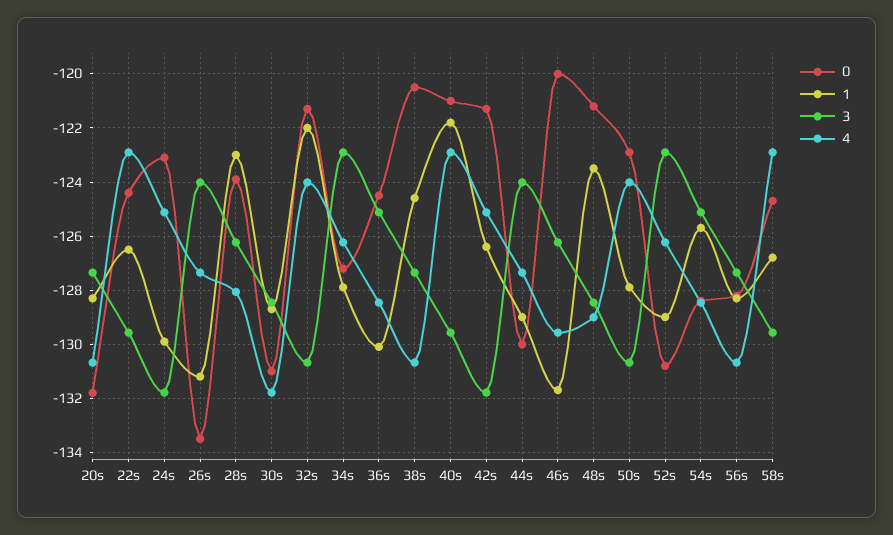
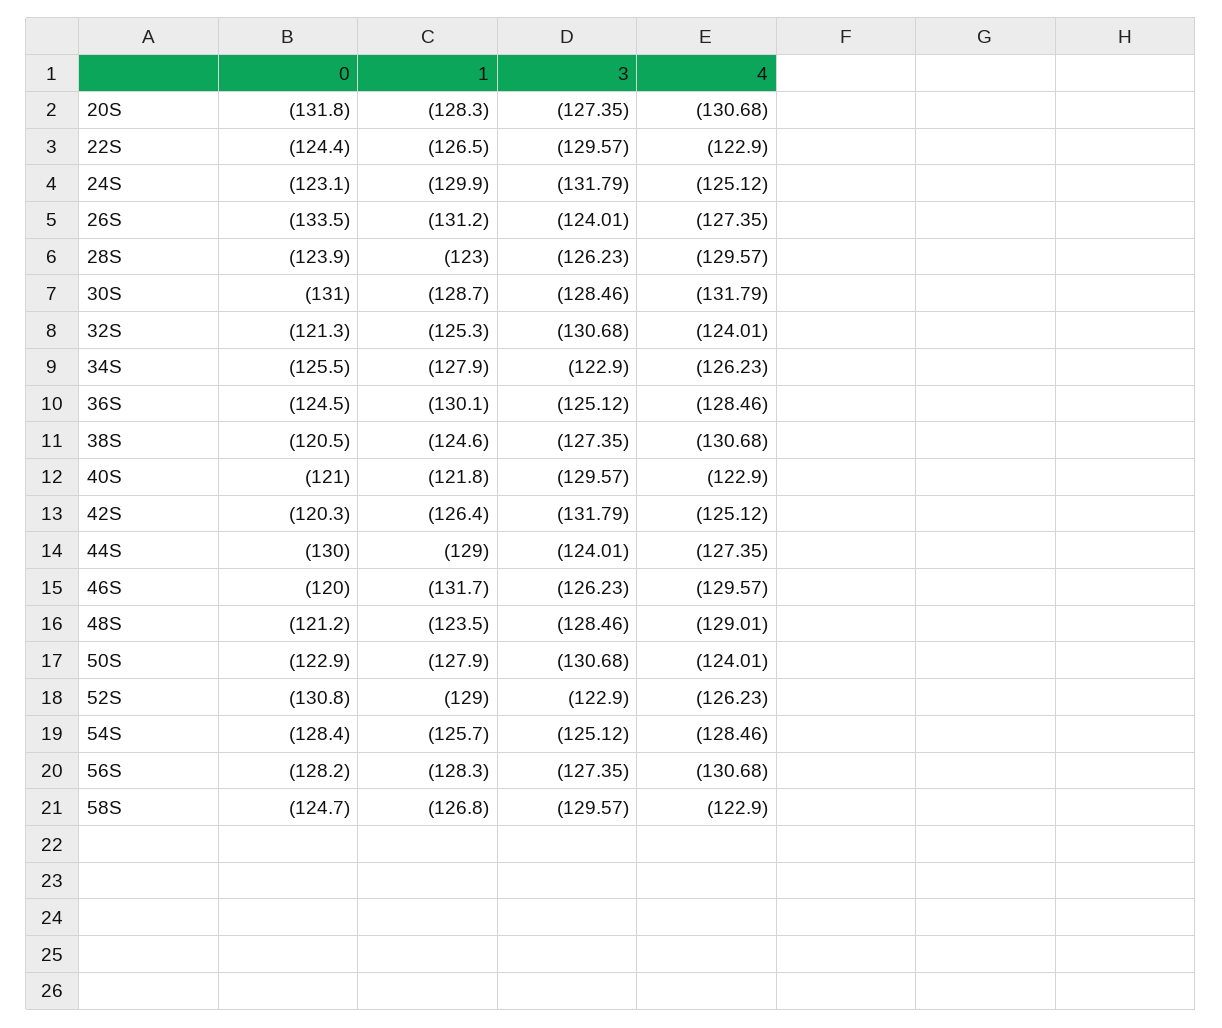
  {
    "0": {
      "20s": -131.8,
      "22s": -124.4,
      "24s": -123.1,
      "26s": -133.5,
      "28s": -123.9,
      "30s": -131,
      "32s": -121.3,
-     "34s": -127.25,
+     "34s": -125.5,
      "36s": -124.5,
      "38s": -120.5,
      "40s": -121,
-     "42s": -121.25,
+     "42s": -120.3,
      "44s": -130,
      "46s": -120,
      "48s": -121.2,
      "50s": -122.9,
      "52s": -130.8,
      "54s": -128.4,
      "56s": -128.2,
      "58s": -124.7
    },
    "1": {
      "20s": -128.3,
      "22s": -126.5,
      "24s": -129.9,
      "26s": -131.2,
      "28s": -123,
      "30s": -128.7,
-     "32s": -122,
+     "32s": -125.3,
      "34s": -127.9,
      "36s": -130.1,
      "38s": -124.6,
      "40s": -121.8,
      "42s": -126.4,
      "44s": -129,
      "46s": -131.7,
      "48s": -123.5,
      "50s": -127.9,
      "52s": -129,
      "54s": -125.7,
      "56s": -128.3,
      "58s": -126.8
    },
    "3": {
      "20s": -127.35,
      "22s": -129.57,
      "24s": -131.79,
      "26s": -124.01,
      "28s": -126.23,
      "30s": -128.46,
      "32s": -130.68,
      "34s": -122.9,
      "36s": -125.12,
      "38s": -127.35,
      "40s": -129.57,
      "42s": -131.79,
      "44s": -124.01,
      "46s": -126.23,
      "48s": -128.46,
      "50s": -130.68,
      "52s": -122.9,
      "54s": -125.12,
      "56s": -127.35,
      "58s": -129.57
    },
    "4": {
      "20s": -130.68,
      "22s": -122.9,
      "24s": -125.12,
      "26s": -127.35,
-     "28s": -128,
+     "28s": -129.57,
      "30s": -131.79,
      "32s": -124.01,
      "34s": -126.23,
      "36s": -128.46,
      "38s": -130.68,
      "40s": -122.9,
      "42s": -125.12,
      "44s": -127.35,
      "46s": -129.57,
      "48s": -129.01,
      "50s": -124.01,
      "52s": -126.23,
      "54s": -128.46,
      "56s": -130.68,
      "58s": -122.9
    }
  }

